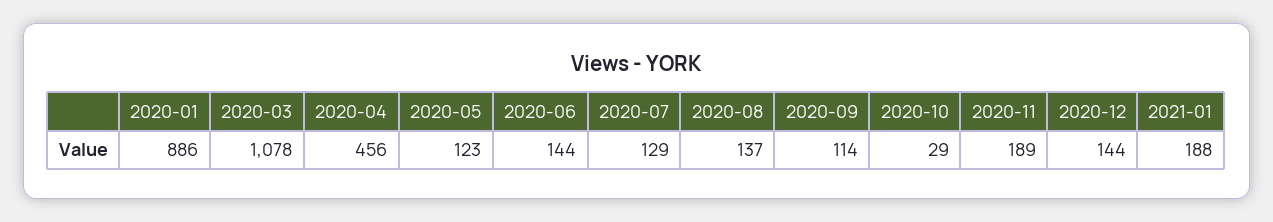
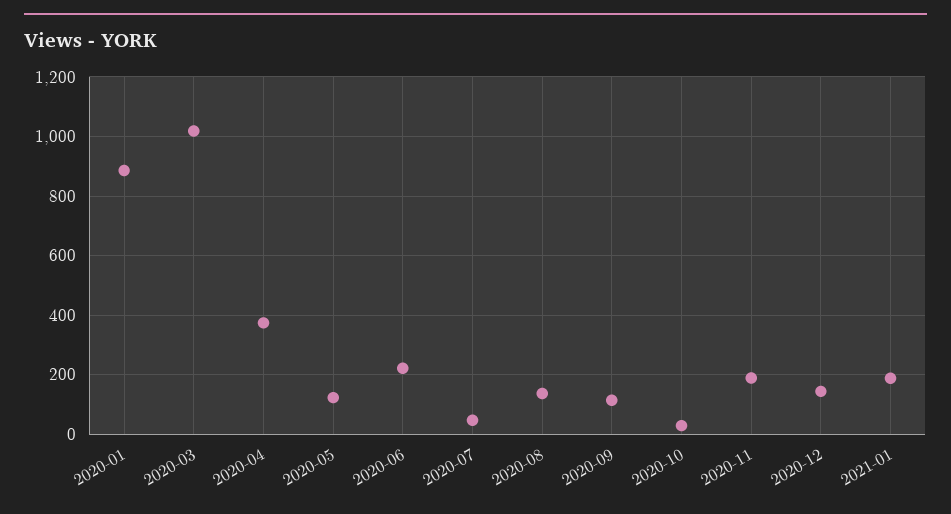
  {
    "2020-01": 886,
-   "2020-03": 1078,
+   "2020-03": 1025,
-   "2020-04": 456,
+   "2020-04": 375,
    "2020-05": 123,
-   "2020-06": 144,
+   "2020-06": 225,
-   "2020-07": 129,
+   "2020-07": 50,
    "2020-08": 137,
    "2020-09": 114,
    "2020-10": 29,
    "2020-11": 189,
    "2020-12": 144,
    "2021-01": 188
  }

